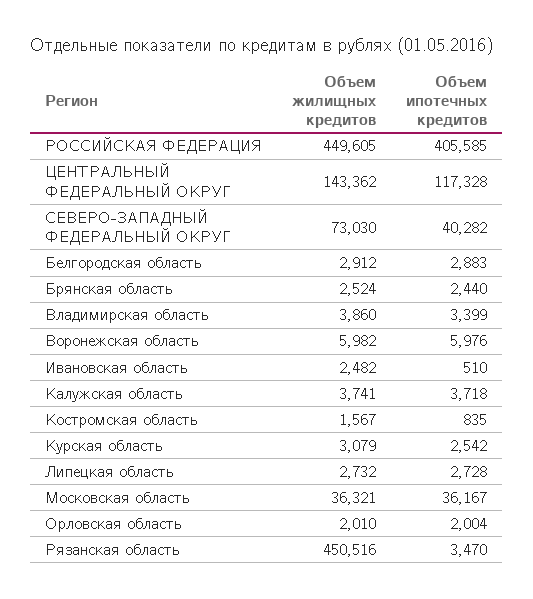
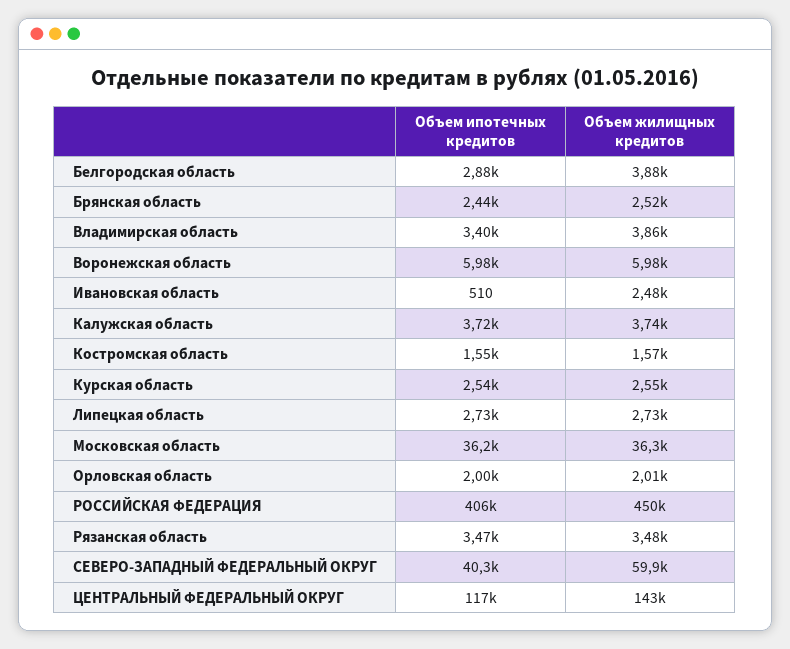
  {
    "Объем жилищных кредитов": {
      "РОССИЙСКАЯ ФЕДЕРАЦИЯ": 449605,
      "ЦЕНТРАЛЬНЫЙ ФЕДЕРАЛЬНЫЙ ОКРУГ": 143362,
-     "СЕВЕРО-ЗАПАДНЫЙ ФЕДЕРАЛЬНЫЙ ОКРУГ": 73030,
+     "СЕВЕРО-ЗАПАДНЫЙ ФЕДЕРАЛЬНЫЙ ОКРУГ": 59900,
-     "Белгородская область": 2912,
+     "Белгородская область": 3880,
      "Брянская область": 2524,
      "Владимирская область": 3860,
      "Воронежская область": 5982,
      "Ивановская область": 2482,
      "Калужская область": 3741,
      "Костромская область": 1567,
-     "Курская область": 3079,
+     "Курская область": 2550,
      "Липецкая область": 2732,
      "Московская область": 36321,
      "Орловская область": 2010,
-     "Рязанская область": 450516
+     "Рязанская область": 3480
    },
    "Объем ипотечных кредитов": {
      "РОССИЙСКАЯ ФЕДЕРАЦИЯ": 405585,
      "ЦЕНТРАЛЬНЫЙ ФЕДЕРАЛЬНЫЙ ОКРУГ": 117328,
      "СЕВЕРО-ЗАПАДНЫЙ ФЕДЕРАЛЬНЫЙ ОКРУГ": 40282,
      "Белгородская область": 2883,
      "Брянская область": 2440,
      "Владимирская область": 3399,
      "Воронежская область": 5976,
      "Ивановская область": 510,
      "Калужская область": 3718,
-     "Костромская область": 835,
+     "Костромская область": 1550,
      "Курская область": 2542,
      "Липецкая область": 2728,
      "Московская область": 36167,
      "Орловская область": 2004,
      "Рязанская область": 3470
    }
  }

